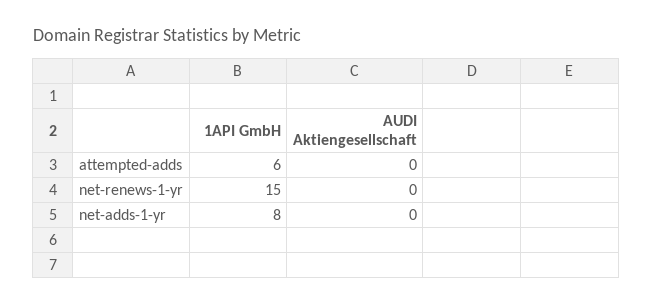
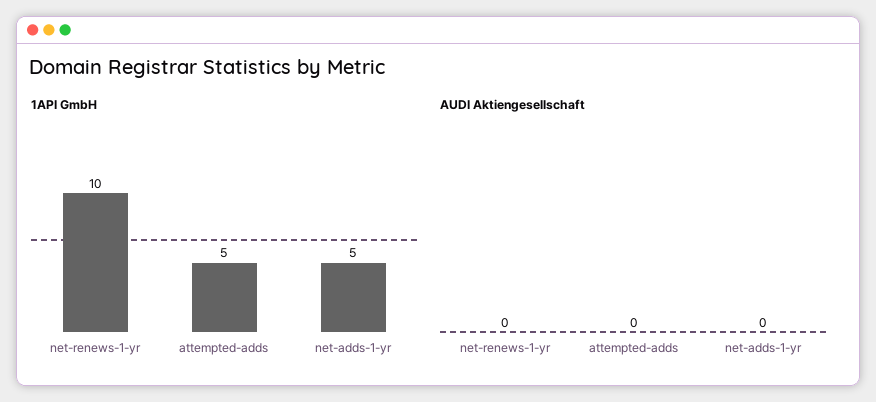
  {
    "1API GmbH": {
-     "attempted-adds": 6,
+     "attempted-adds": 5,
-     "net-renews-1-yr": 15,
+     "net-renews-1-yr": 10,
-     "net-adds-1-yr": 8
+     "net-adds-1-yr": 5
    },
    "AUDI Aktiengesellschaft": {
      "attempted-adds": 0,
      "net-renews-1-yr": 0,
      "net-adds-1-yr": 0
    }
  }

